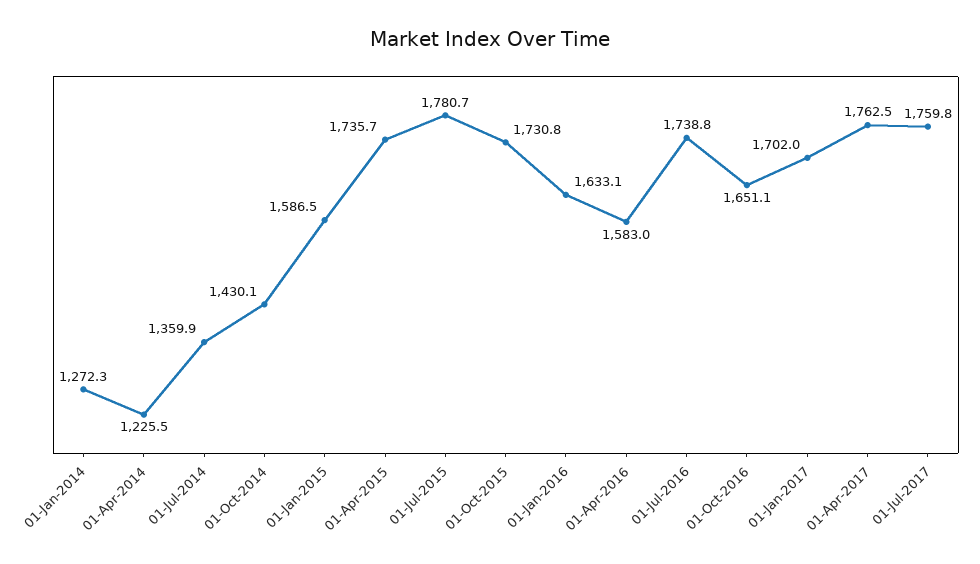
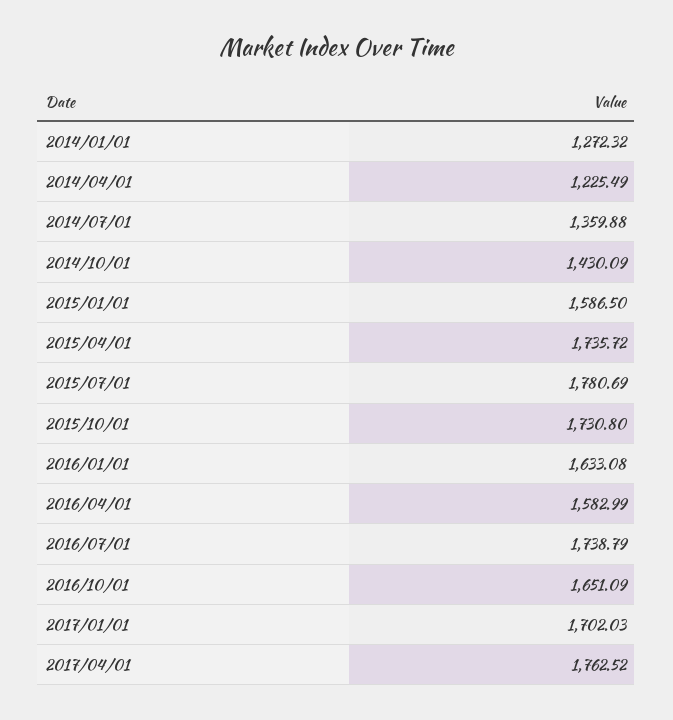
  {
    "01-Jan-2014": 1272.32,
    "01-Apr-2014": 1225.49,
    "01-Jul-2014": 1359.88,
    "01-Oct-2014": 1430.09,
    "01-Jan-2015": 1586.5,
    "01-Apr-2015": 1735.72,
    "01-Jul-2015": 1780.69,
    "01-Oct-2015": 1730.8,
    "01-Jan-2016": 1633.08,
    "01-Apr-2016": 1582.99,
    "01-Jul-2016": 1738.79,
    "01-Oct-2016": 1651.09,
    "01-Jan-2017": 1702.03,
-   "01-Apr-2017": 1762.52,
+   "01-Apr-2017": 1762.52
-   "01-Jul-2017": 1759.8
  }

